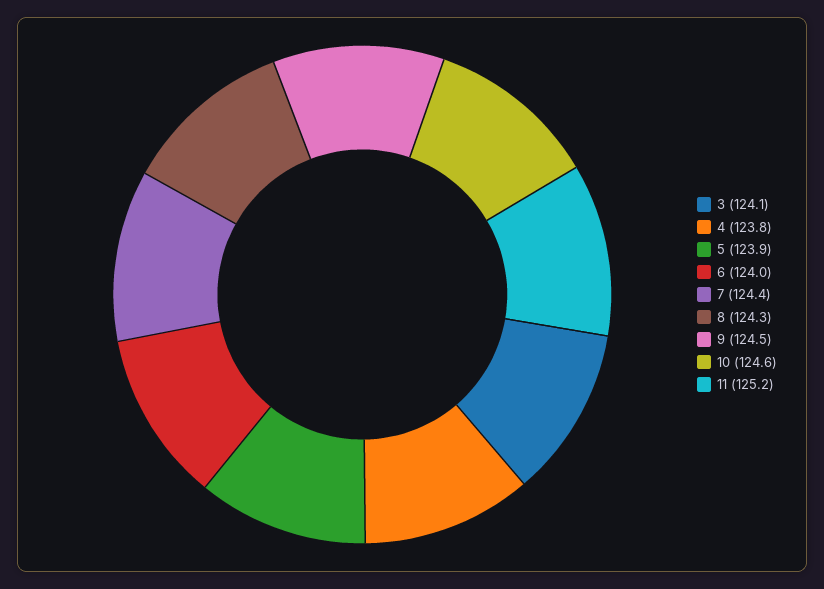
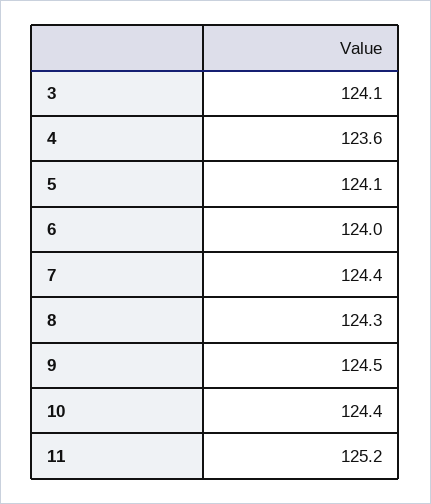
  {
    "3": 124.1,
-   "4": 123.8,
+   "4": 123.6,
-   "5": 123.9,
+   "5": 124.1,
    "6": 124,
    "7": 124.4,
    "8": 124.3,
    "9": 124.5,
-   "10": 124.6,
+   "10": 124.4,
    "11": 125.2
  }

